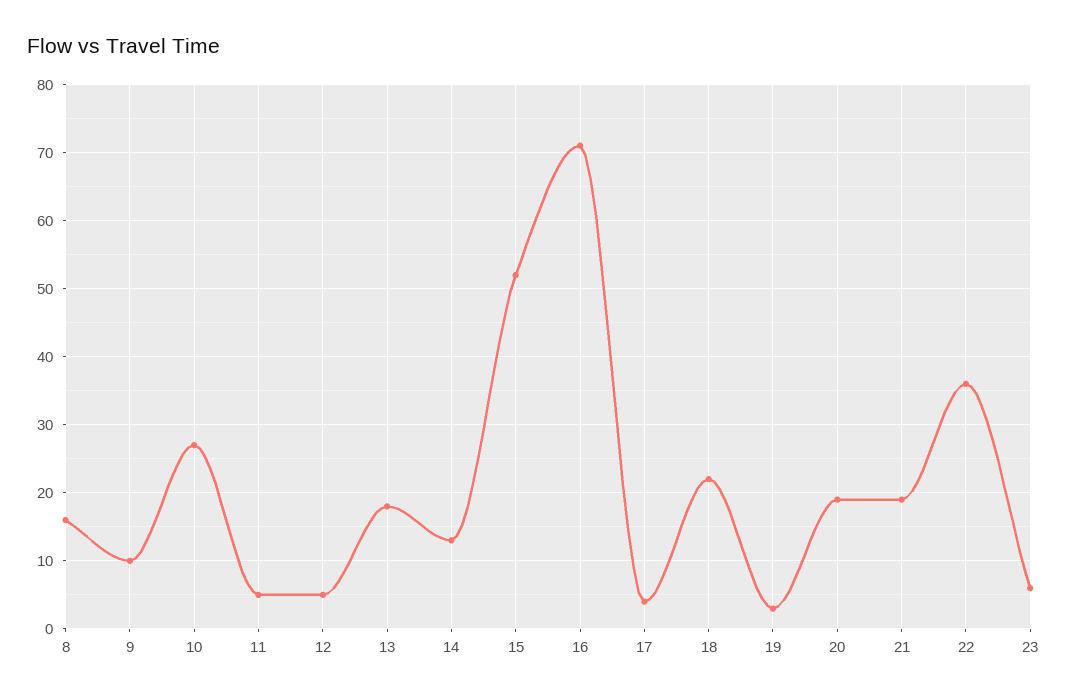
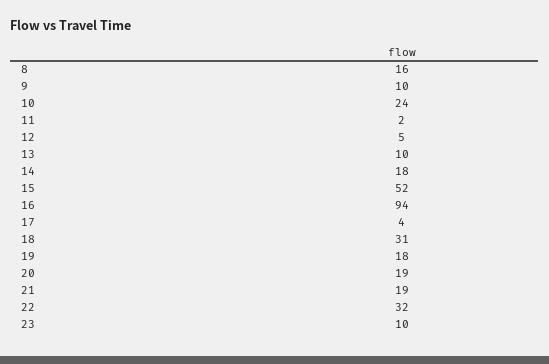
  {
    "8": 16,
    "9": 10,
-   "10": 27,
+   "10": 24,
-   "11": 5,
+   "11": 2,
    "12": 5,
-   "13": 18,
+   "13": 10,
-   "14": 13,
+   "14": 18,
    "15": 52,
-   "16": 71,
+   "16": 94,
    "17": 4,
-   "18": 22,
+   "18": 31,
-   "19": 3,
+   "19": 18,
    "20": 19,
    "21": 19,
-   "22": 36,
+   "22": 32,
-   "23": 6
+   "23": 10
  }

